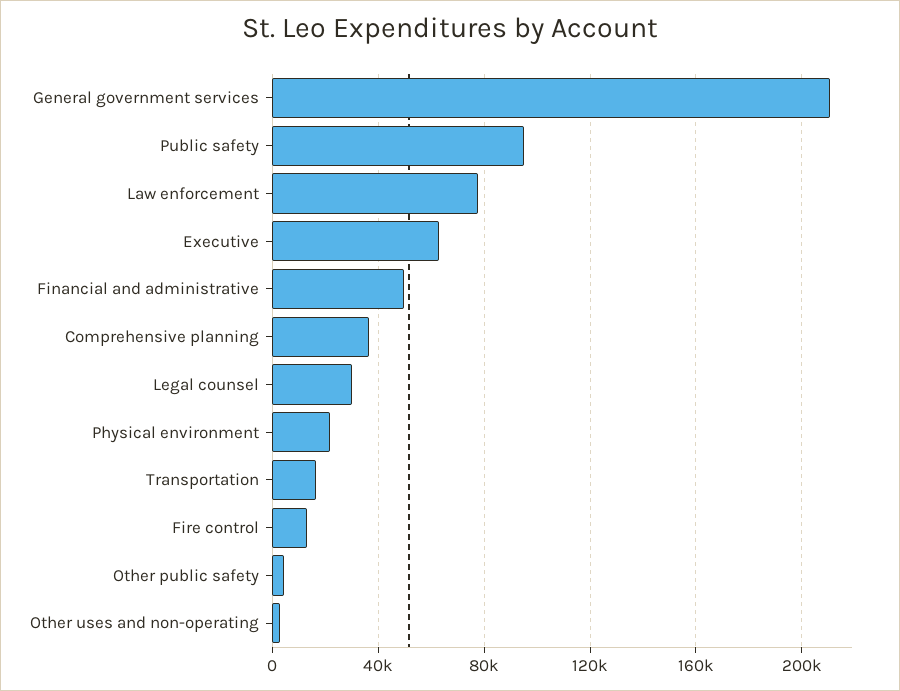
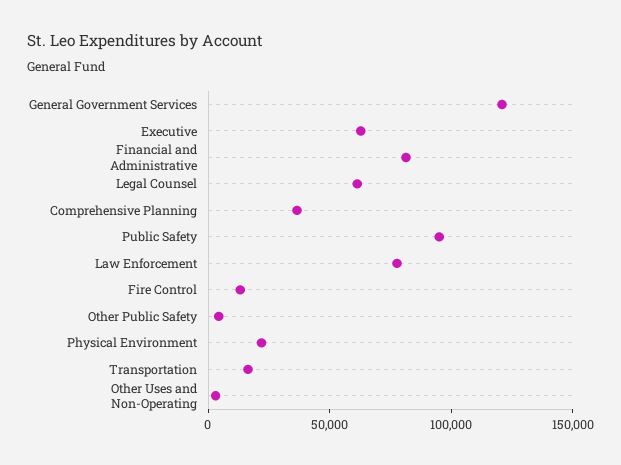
  {
-   "General government services": 210000,
+   "General government services": 120000,
    "Public safety": 95000,
    "Law enforcement": 80000,
    "Executive": 65000,
-   "Financial and administrative": 50000,
+   "Financial and administrative": 80000,
    "Comprehensive planning": 35000,
-   "Legal counsel": 30000,
+   "Legal counsel": 60000,
    "Physical environment": 20000,
    "Transportation": 15000,
    "Fire control": 15000,
    "Other public safety": 5000,
    "Other uses and non-operating": 5000
  }

